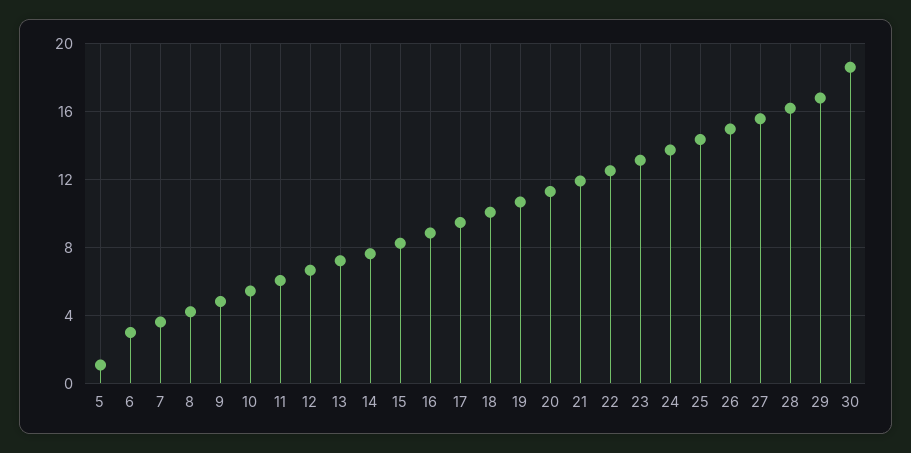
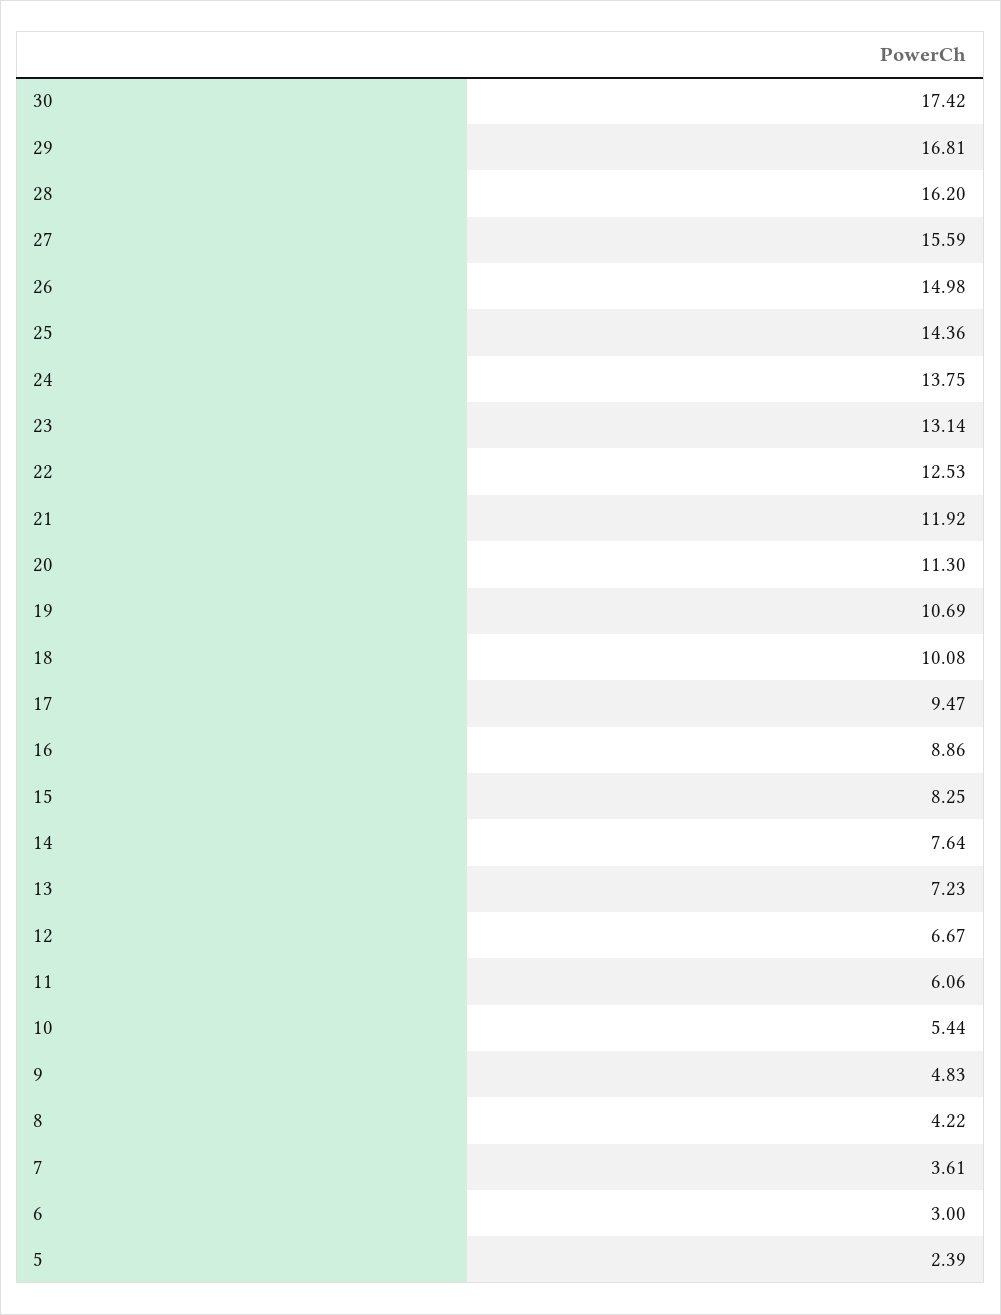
  {
-   "5": 1,
+   "5": 2.39,
    "6": 3,
    "7": 3.61,
    "8": 4.22,
    "9": 4.83,
    "10": 5.44,
    "11": 6.06,
    "12": 6.67,
    "13": 7.23,
    "14": 7.64,
    "15": 8.25,
    "16": 8.86,
    "17": 9.47,
    "18": 10.08,
    "19": 10.69,
    "20": 11.3,
    "21": 11.92,
    "22": 12.53,
    "23": 13.14,
    "24": 13.75,
    "25": 14.36,
    "26": 14.98,
    "27": 15.59,
    "28": 16.2,
    "29": 16.81,
-   "30": 18.5
+   "30": 17.42
  }

